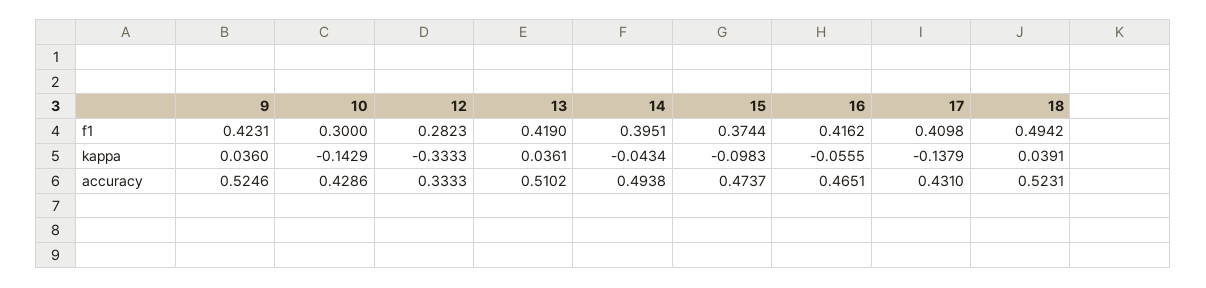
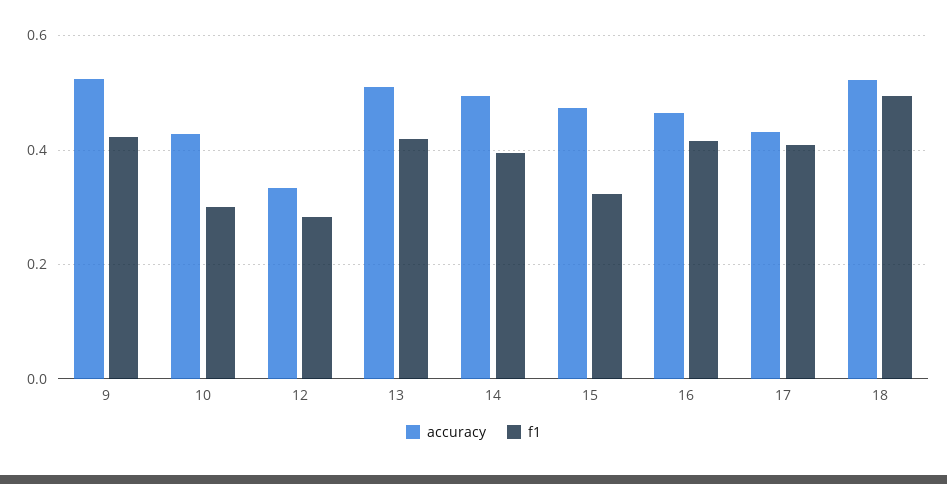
  {
    "f1": {
      "9": 0.4231,
      "10": 0.3,
      "12": 0.2823,
      "13": 0.419,
      "14": 0.3951,
-     "15": 0.3744,
+     "15": 0.32,
      "16": 0.4162,
      "17": 0.4098,
      "18": 0.4942
    },
-   "kappa": {
-     "9": 0.036,
-     "10": -0.1429,
-     "12": -0.3333,
-     "13": 0.0361,
-     "14": -0.0434,
-     "15": -0.0983,
-     "16": -0.0555,
-     "17": -0.1379,
-     "18": 0.0391
-   },
    "accuracy": {
      "9": 0.5246,
      "10": 0.4286,
      "12": 0.3333,
      "13": 0.5102,
      "14": 0.4938,
      "15": 0.4737,
      "16": 0.4651,
      "17": 0.431,
      "18": 0.5231
    }
  }

